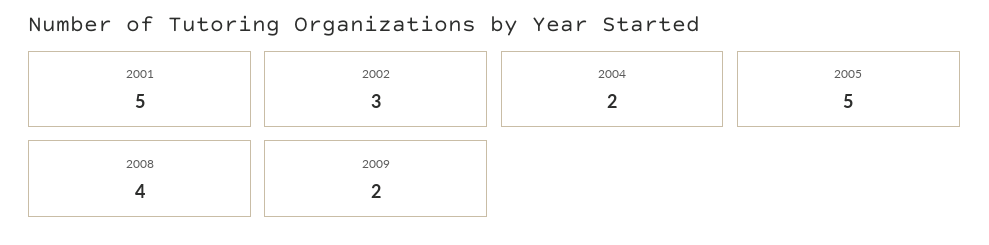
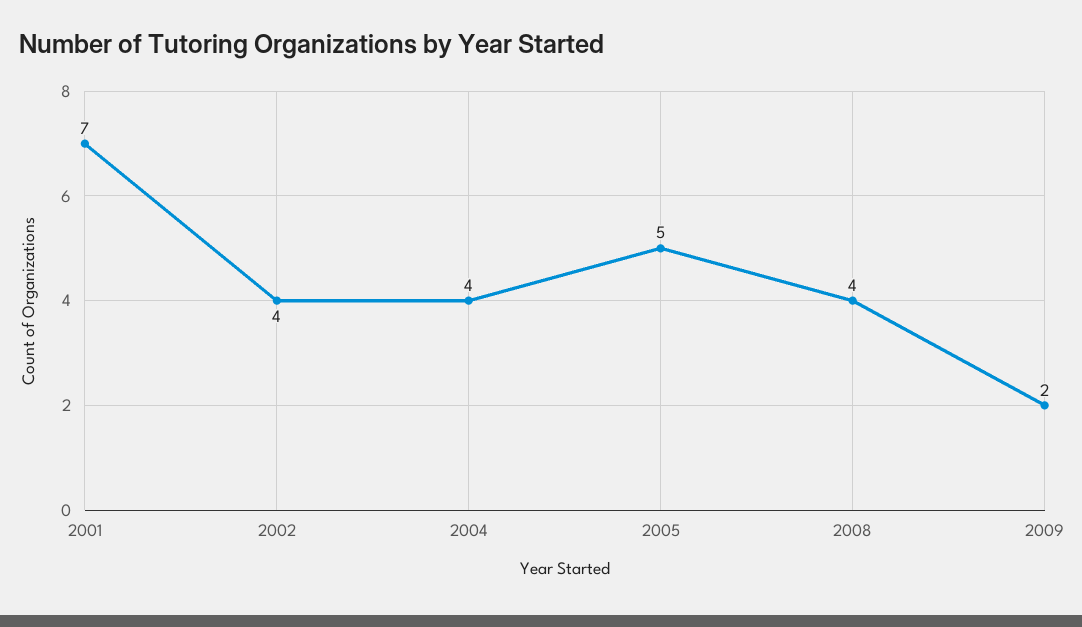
  {
-   "2001": 5,
+   "2001": 7,
-   "2002": 3,
+   "2002": 4,
-   "2004": 2,
+   "2004": 4,
    "2005": 5,
    "2008": 4,
    "2009": 2
  }

